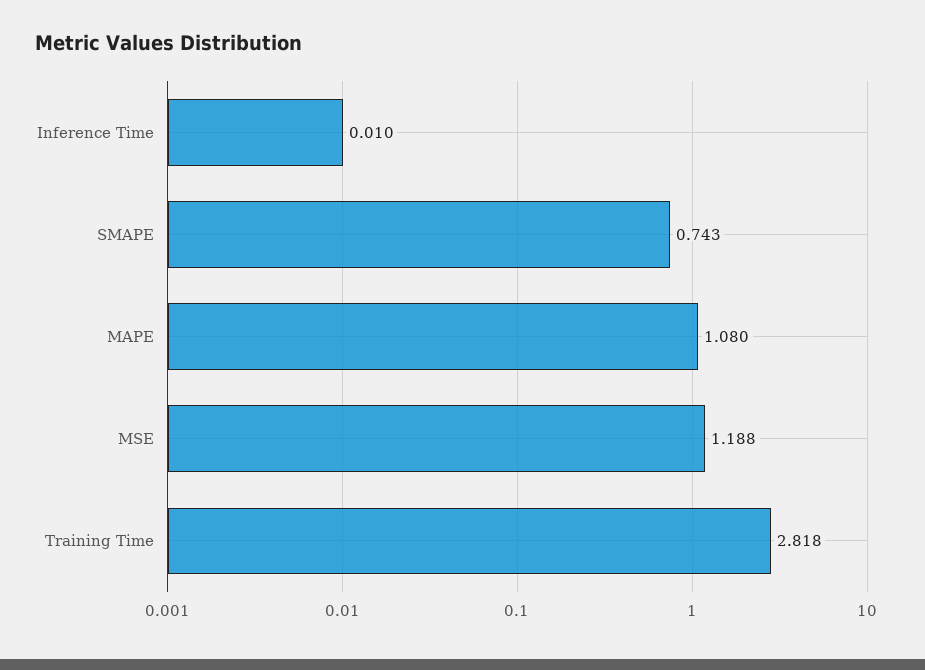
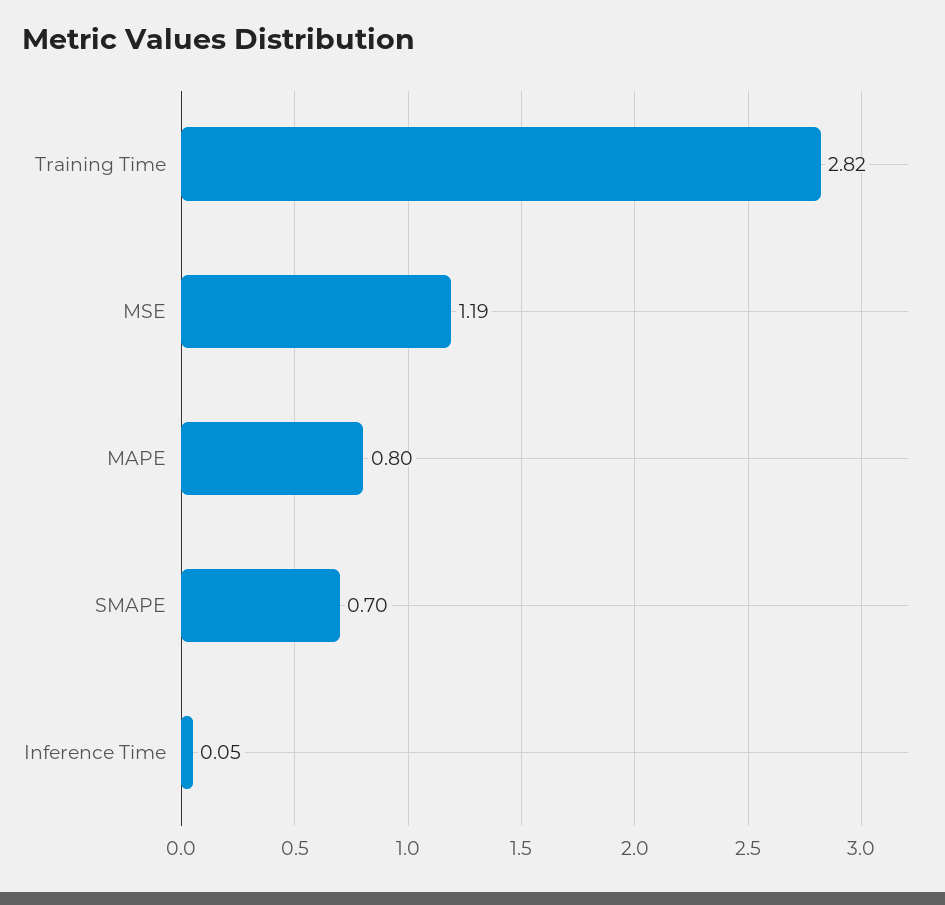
  {
-   "Inference Time": 0.01,
+   "Inference Time": 0.05,
-   "SMAPE": 0.743,
+   "SMAPE": 0.7,
-   "MAPE": 1.08,
+   "MAPE": 0.8,
    "MSE": 1.188,
    "Training Time": 2.818
  }

